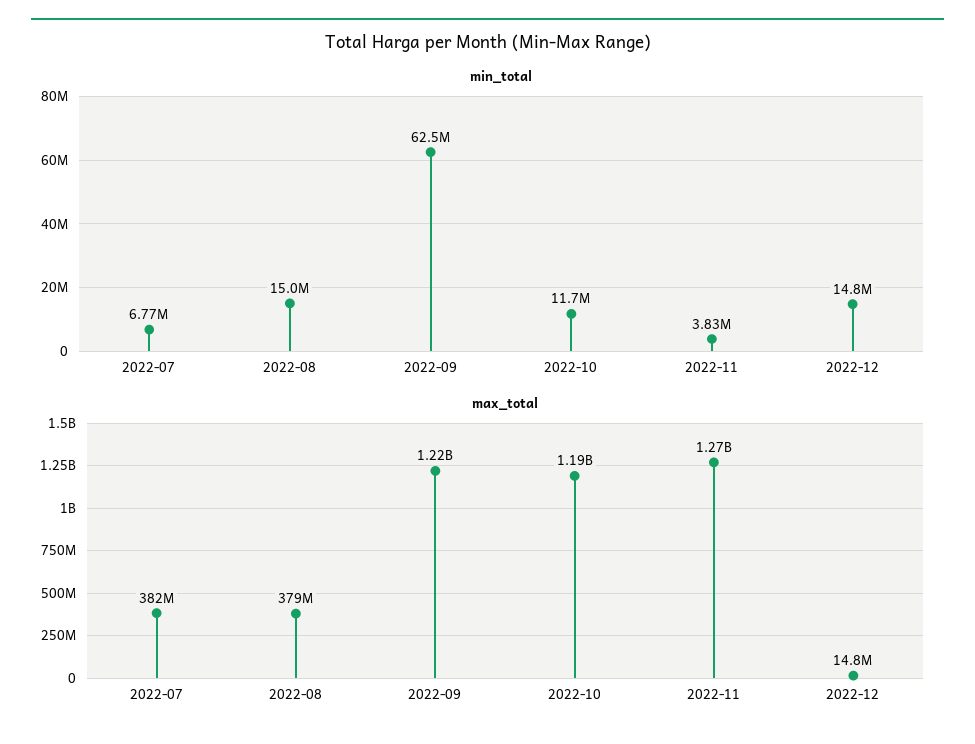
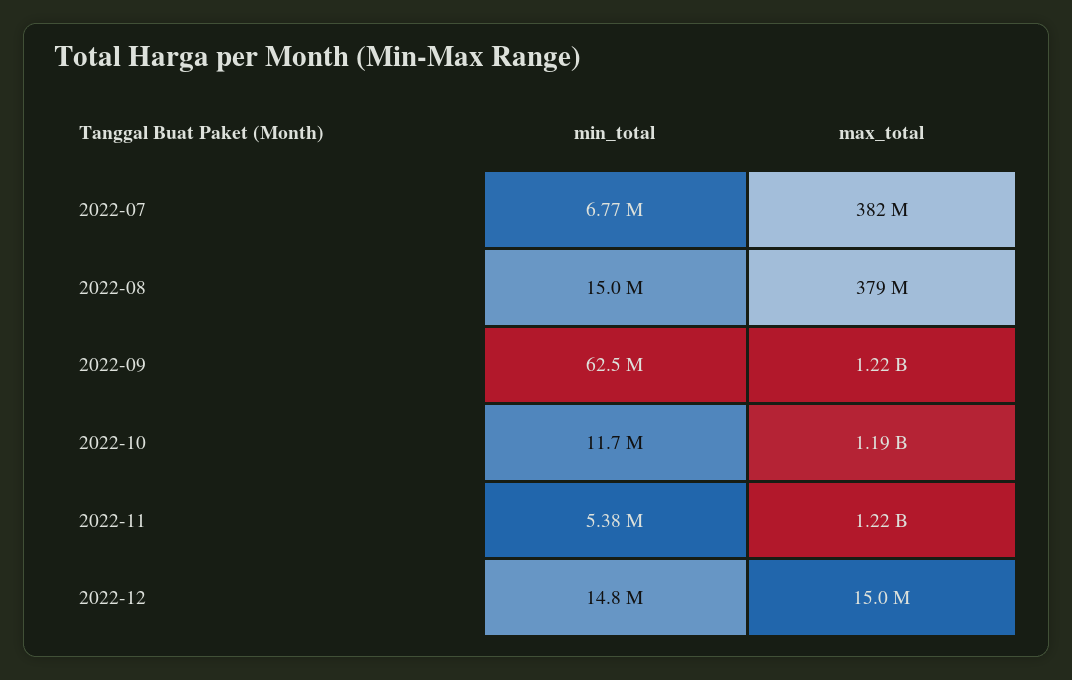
  {
    "min_total": {
      "2022-07": 6770000,
      "2022-08": 15000000,
      "2022-09": 62500000,
      "2022-10": 11700000,
-     "2022-11": 3830000,
+     "2022-11": 5380000,
      "2022-12": 14800000
    },
    "max_total": {
      "2022-07": 382000000,
      "2022-08": 379000000,
      "2022-09": 1220000000,
      "2022-10": 1190000000,
-     "2022-11": 1270000000,
+     "2022-11": 1220000000,
-     "2022-12": 14800000
+     "2022-12": 15000000
    }
  }

